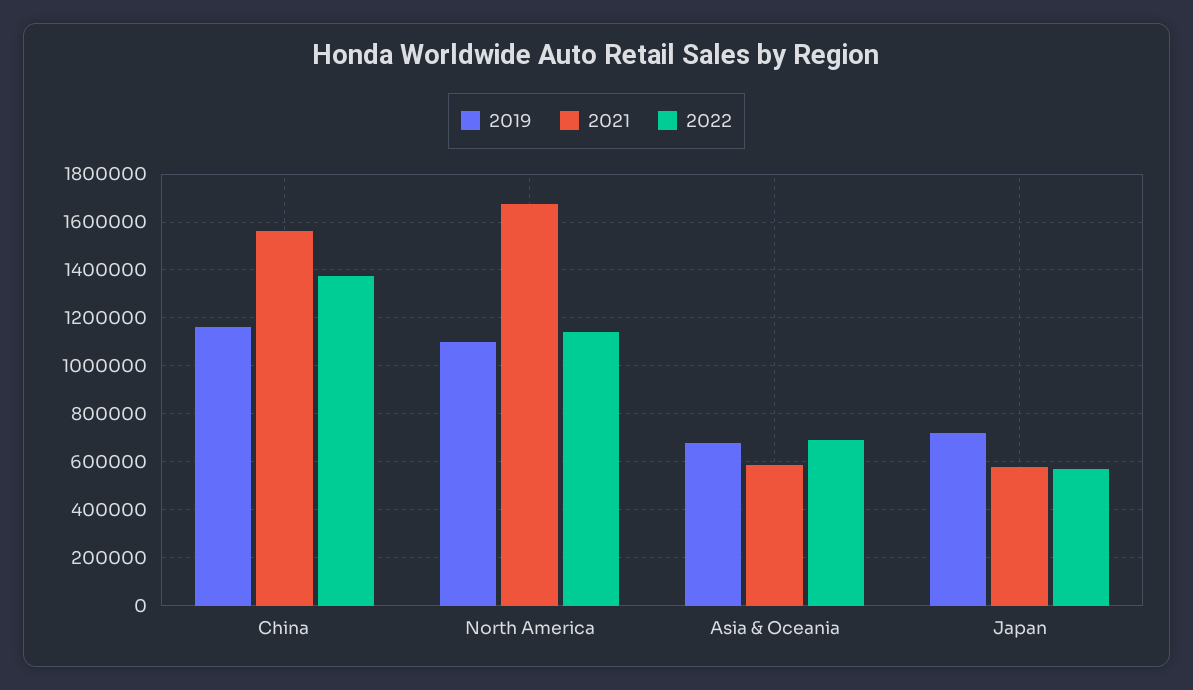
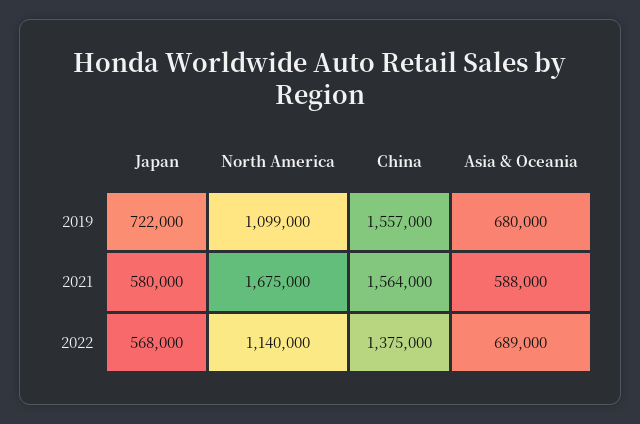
  {
    "2019": {
-     "China": 1150000,
+     "China": 1557000,
      "North America": 1099000,
      "Asia & Oceania": 680000,
      "Japan": 722000
    },
    "2021": {
      "China": 1564000,
      "North America": 1675000,
      "Asia & Oceania": 588000,
      "Japan": 580000
    },
    "2022": {
      "China": 1375000,
      "North America": 1140000,
      "Asia & Oceania": 689000,
      "Japan": 568000
    }
  }

